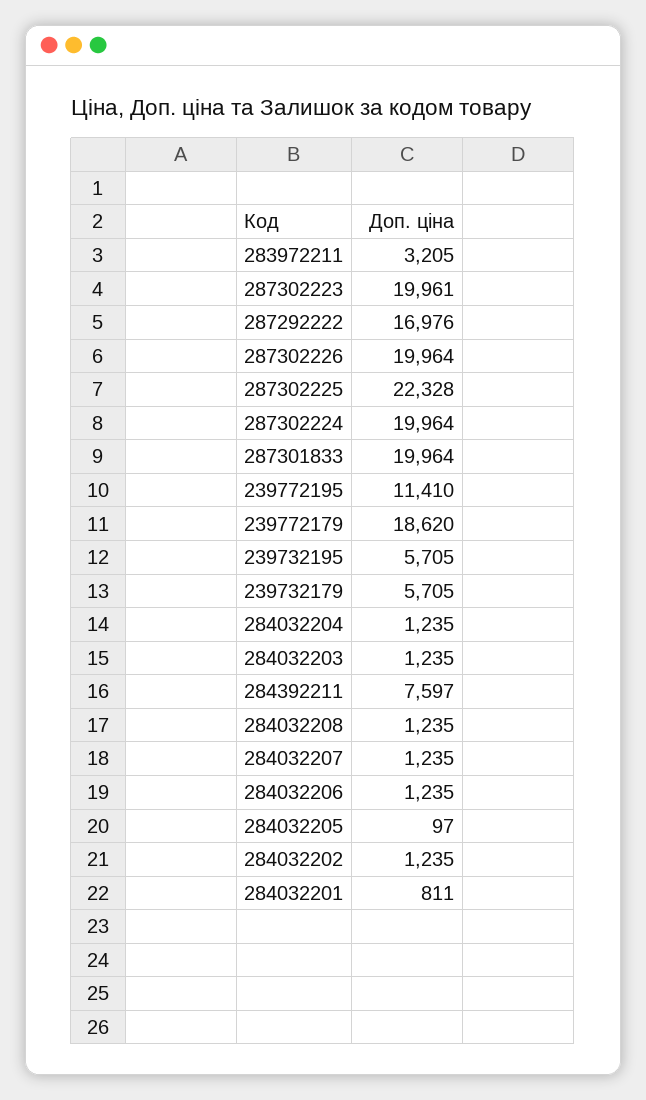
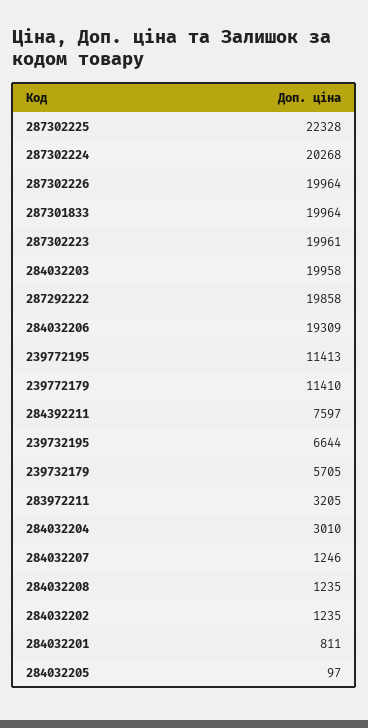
  {
    "283972211": 3205,
    "287302223": 19961,
-   "287292222": 16976,
+   "287292222": 19858,
    "287302226": 19964,
    "287302225": 22328,
-   "287302224": 19964,
+   "287302224": 20268,
    "287301833": 19964,
-   "239772195": 11410,
+   "239772195": 11413,
-   "239772179": 18620,
+   "239772179": 11410,
-   "239732195": 5705,
+   "239732195": 6644,
    "239732179": 5705,
-   "284032204": 1235,
+   "284032204": 3010,
-   "284032203": 1235,
+   "284032203": 19958,
    "284392211": 7597,
    "284032208": 1235,
-   "284032207": 1235,
+   "284032207": 1246,
-   "284032206": 1235,
+   "284032206": 19309,
    "284032205": 97,
    "284032202": 1235,
    "284032201": 811
  }

